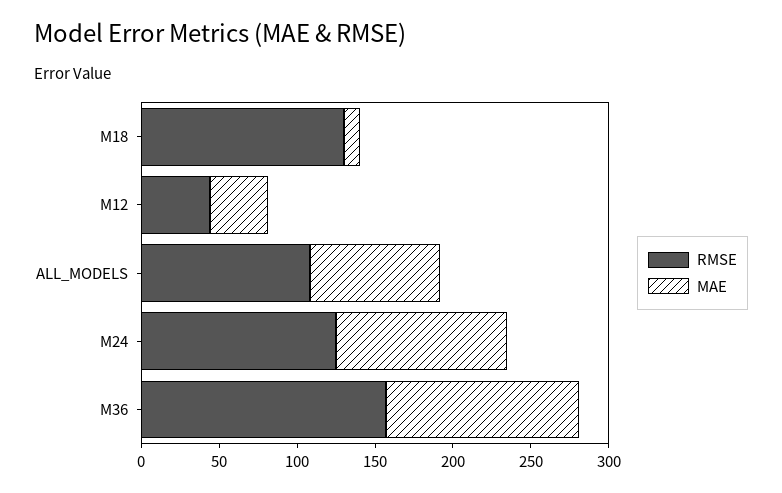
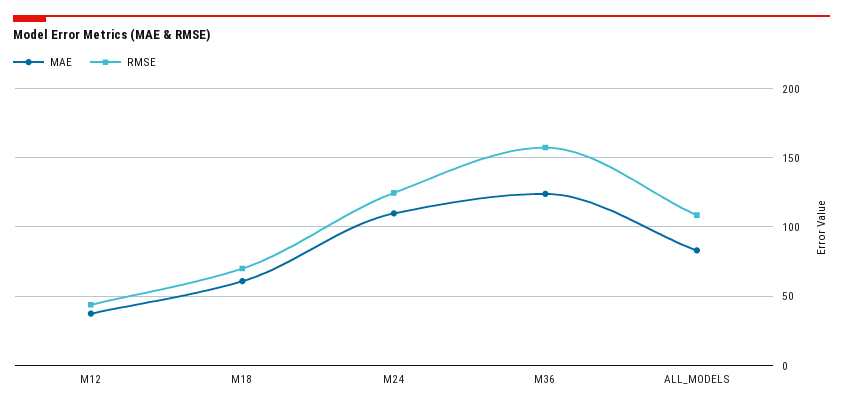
  {
    "RMSE": {
-     "M18": 130,
+     "M18": 70,
      "M12": 45,
      "ALL_MODELS": 110,
      "M24": 125,
      "M36": 155
    },
    "MAE": {
-     "M18": 10,
+     "M18": 60,
      "M12": 35,
      "ALL_MODELS": 85,
      "M24": 110,
      "M36": 125
    }
  }

